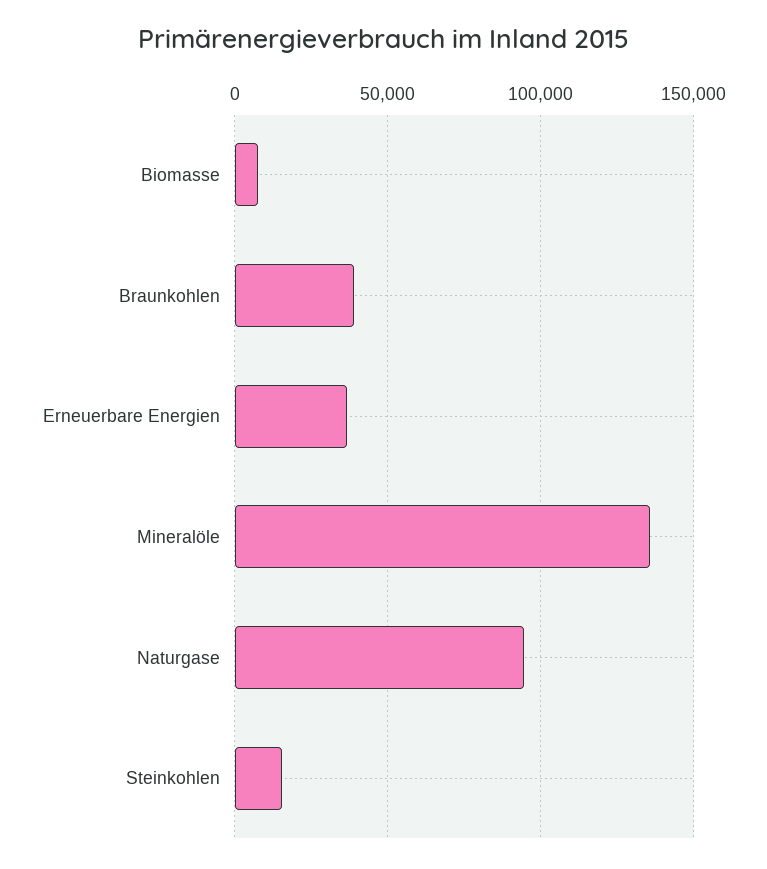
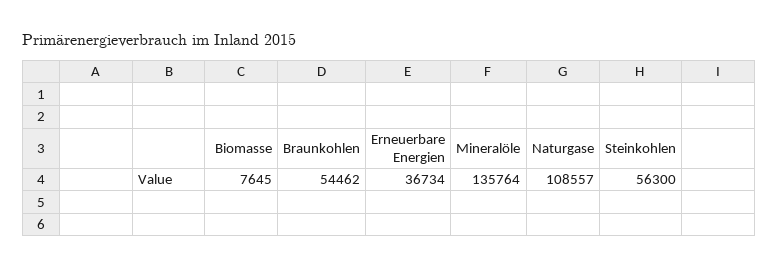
  {
    "Biomasse": 7645,
-   "Braunkohlen": 40000,
+   "Braunkohlen": 54462,
    "Erneuerbare Energien": 36734,
    "Mineralöle": 135764,
-   "Naturgase": 95000,
+   "Naturgase": 108557,
-   "Steinkohlen": 15000
+   "Steinkohlen": 56300
  }

